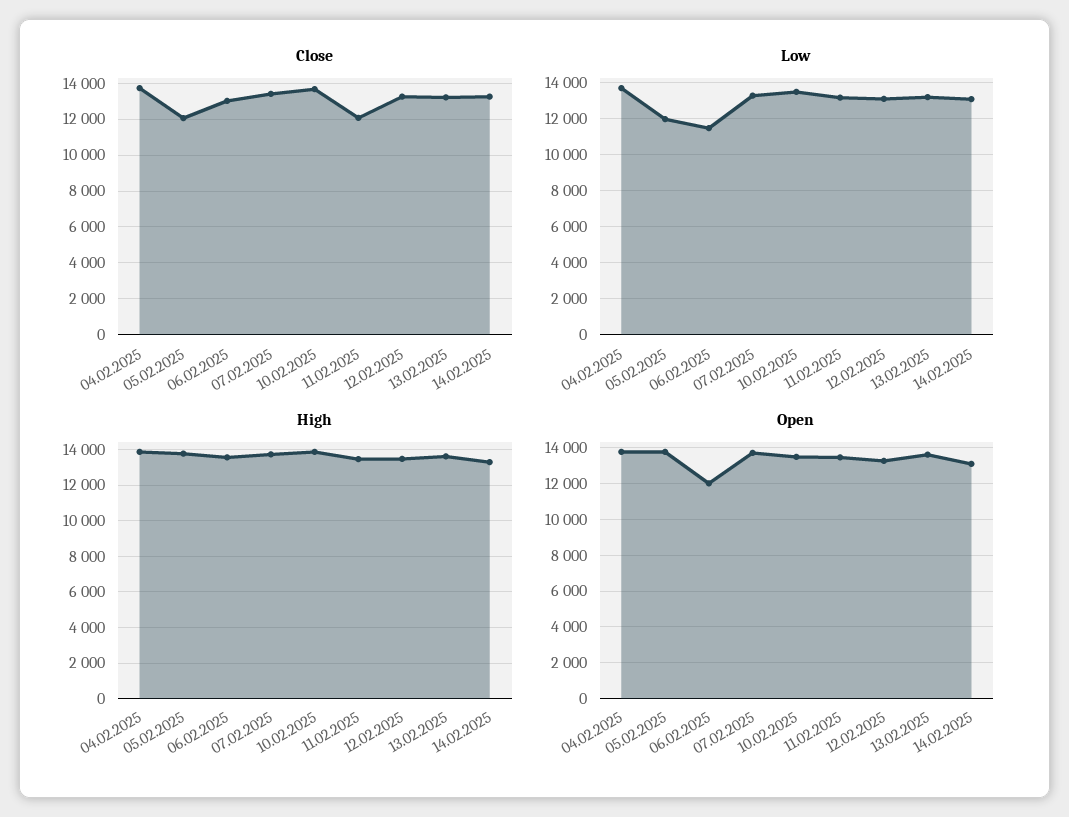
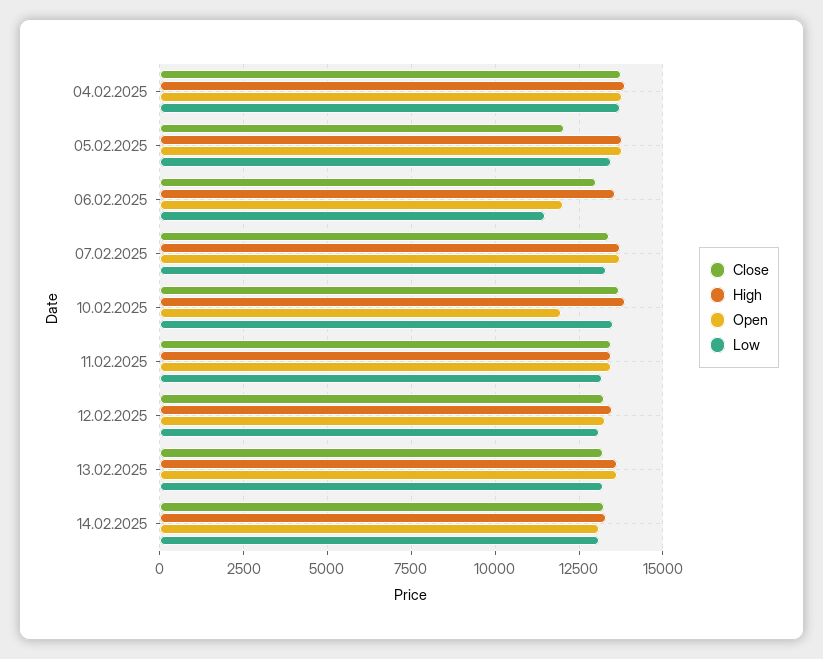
  {
    "Close": {
      "04.02.2025": 13750,
      "05.02.2025": 12000,
      "06.02.2025": 13000,
      "07.02.2025": 13500,
      "10.02.2025": 13750,
-     "11.02.2025": 12000,
+     "11.02.2025": 13500,
      "12.02.2025": 13250,
      "13.02.2025": 13250,
      "14.02.2025": 13250
    },
    "Low": {
      "04.02.2025": 13750,
-     "05.02.2025": 12000,
+     "05.02.2025": 13500,
      "06.02.2025": 11500,
      "07.02.2025": 13250,
      "10.02.2025": 13500,
      "11.02.2025": 13250,
      "12.02.2025": 13000,
      "13.02.2025": 13250,
      "14.02.2025": 13000
    },
    "High": {
      "04.02.2025": 13750,
      "05.02.2025": 13750,
      "06.02.2025": 13500,
      "07.02.2025": 13750,
      "10.02.2025": 13750,
      "11.02.2025": 13500,
      "12.02.2025": 13500,
      "13.02.2025": 13500,
      "14.02.2025": 13250
    },
    "Open": {
      "04.02.2025": 13750,
      "05.02.2025": 13750,
      "06.02.2025": 12000,
      "07.02.2025": 13750,
-     "10.02.2025": 13500,
+     "10.02.2025": 12000,
      "11.02.2025": 13500,
      "12.02.2025": 13250,
      "13.02.2025": 13500,
      "14.02.2025": 13000
    }
  }

